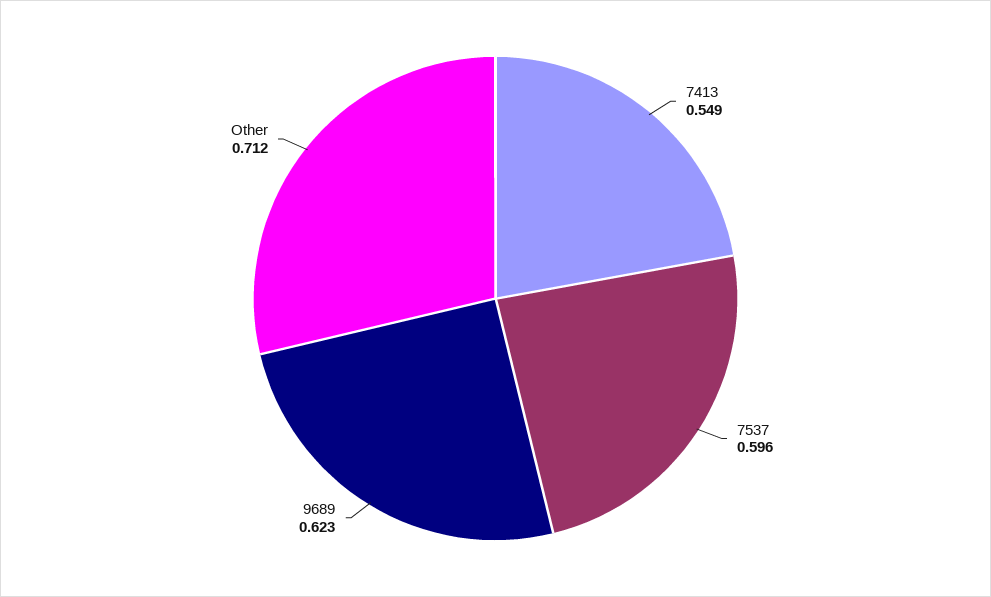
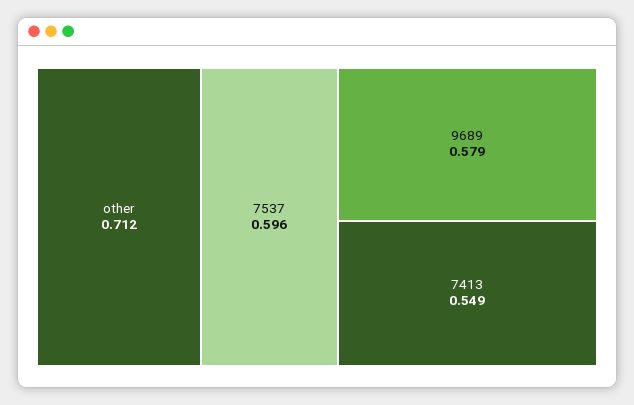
  {
    "7413": 0.549,
    "7537": 0.596,
-   "9689": 0.623,
+   "9689": 0.579,
    "Other": 0.712
  }

